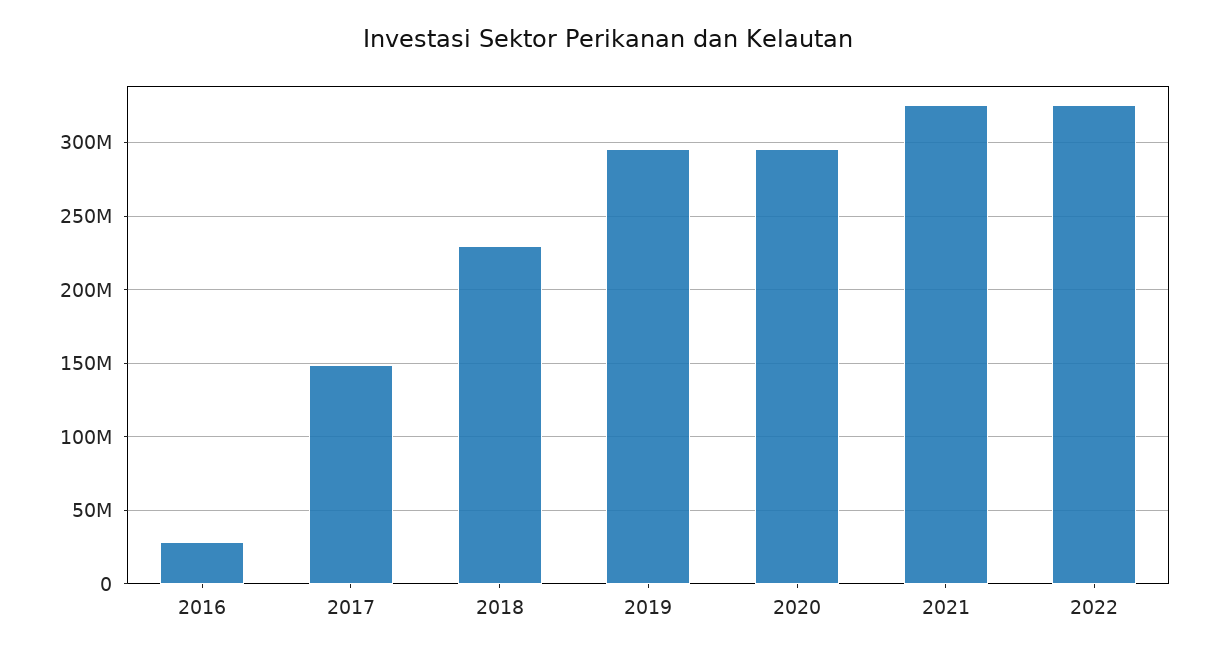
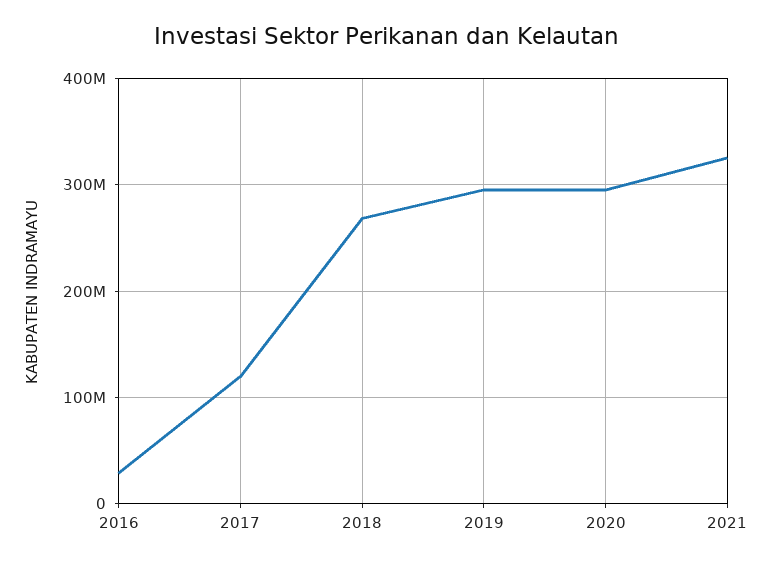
  {
    "2016": 30000000,
-   "2017": 150000000,
+   "2017": 120000000,
-   "2018": 230000000,
+   "2018": 270000000,
    "2019": 295000000,
    "2020": 295000000,
-   "2021": 325000000,
+   "2021": 325000000
-   "2022": 325000000
  }

